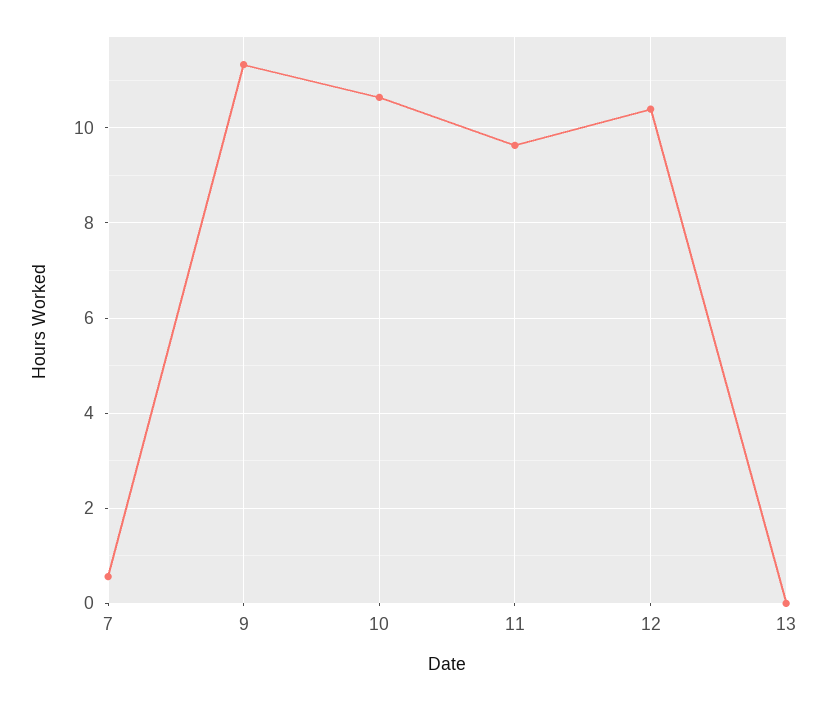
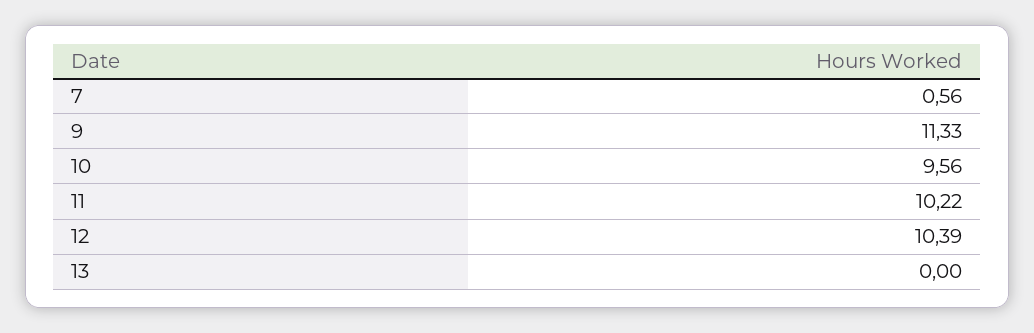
  {
    "7": 0.56,
    "9": 11.33,
-   "10": 10.6,
+   "10": 9.56,
-   "11": 9.6,
+   "11": 10.22,
    "12": 10.39,
    "13": 0
  }

